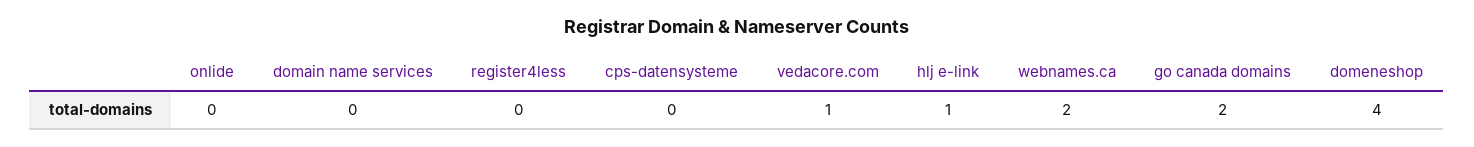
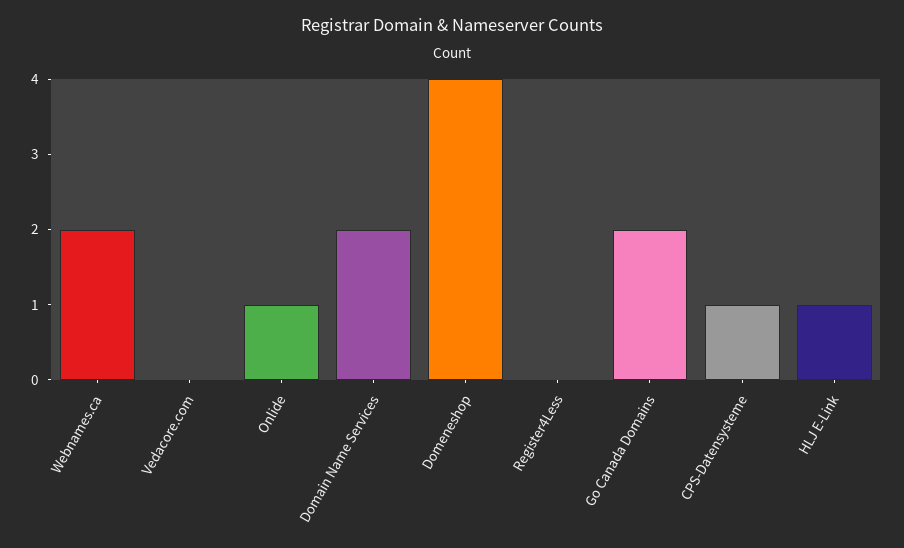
  {
-   "onlide": 0,
+   "onlide": 1,
-   "domain name services": 0,
+   "domain name services": 2,
    "register4less": 0,
-   "cps-datensysteme": 0,
+   "cps-datensysteme": 1,
-   "vedacore.com": 1,
+   "vedacore.com": 0,
    "hlj e-link": 1,
    "webnames.ca": 2,
    "go canada domains": 2,
    "domeneshop": 4
  }

